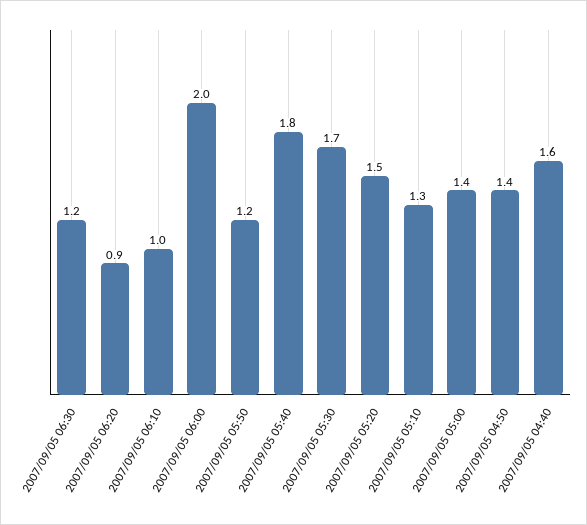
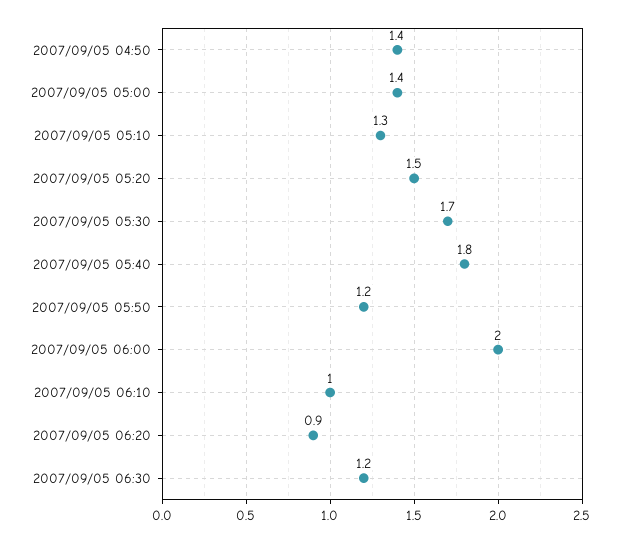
  {
    "2007/09/05 06:30": 1.2,
    "2007/09/05 06:20": 0.9,
    "2007/09/05 06:10": 1,
    "2007/09/05 06:00": 2,
    "2007/09/05 05:50": 1.2,
    "2007/09/05 05:40": 1.8,
    "2007/09/05 05:30": 1.7,
    "2007/09/05 05:20": 1.5,
    "2007/09/05 05:10": 1.3,
    "2007/09/05 05:00": 1.4,
-   "2007/09/05 04:50": 1.4,
+   "2007/09/05 04:50": 1.4
-   "2007/09/05 04:40": 1.6
  }

